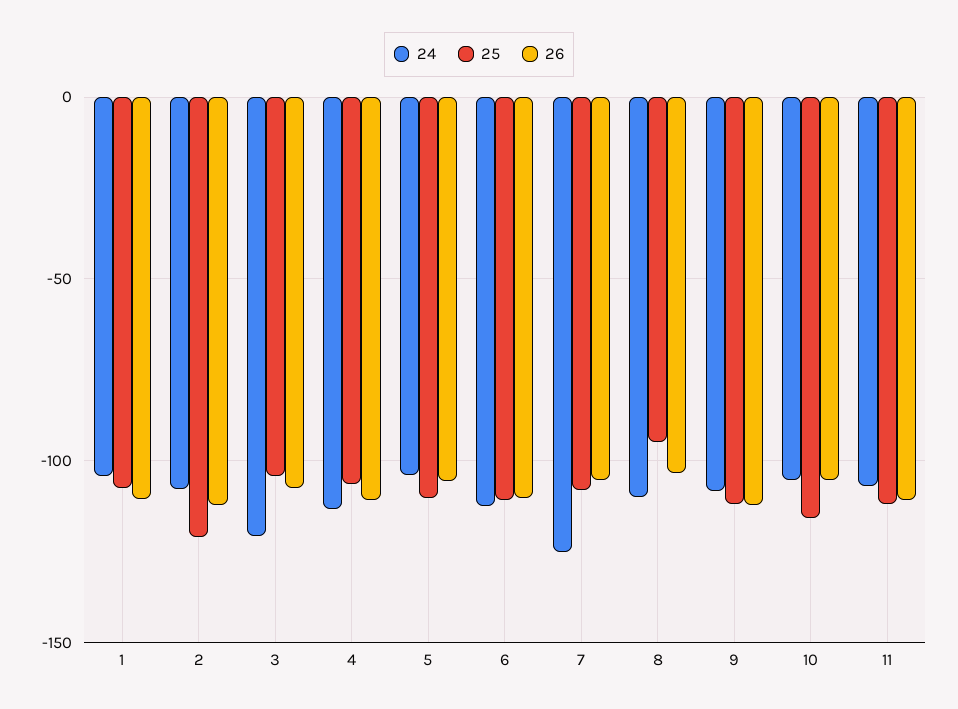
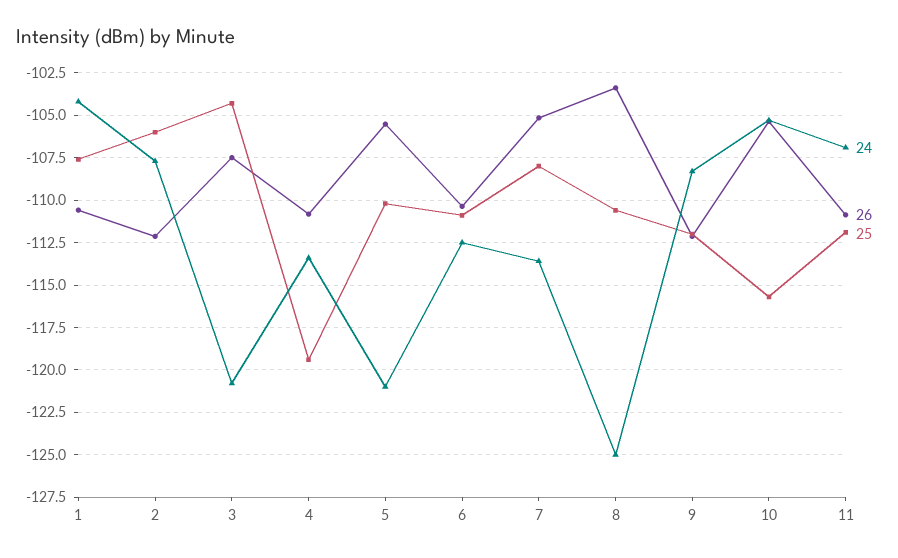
  {
    "24": {
      "1": -104,
      "2": -107.5,
      "3": -121,
      "4": -113.5,
-     "5": -105,
+     "5": -121,
      "6": -112.5,
-     "7": -125,
+     "7": -113.5,
-     "8": -110,
+     "8": -125,
      "9": -108.5,
      "10": -105.5,
      "11": -107
    },
    "25": {
      "1": -107.5,
-     "2": -120,
+     "2": -106,
      "3": -104.5,
-     "4": -105,
+     "4": -119.5,
      "5": -110,
      "6": -111,
      "7": -108,
-     "8": -95,
+     "8": -110.5,
      "9": -112,
      "10": -115.5,
      "11": -112
    },
    "26": {
      "1": -110.5,
      "2": -112,
      "3": -107.5,
      "4": -111,
      "5": -105.5,
      "6": -110.5,
      "7": -105,
      "8": -103.5,
      "9": -112,
      "10": -105.5,
      "11": -111
    }
  }

